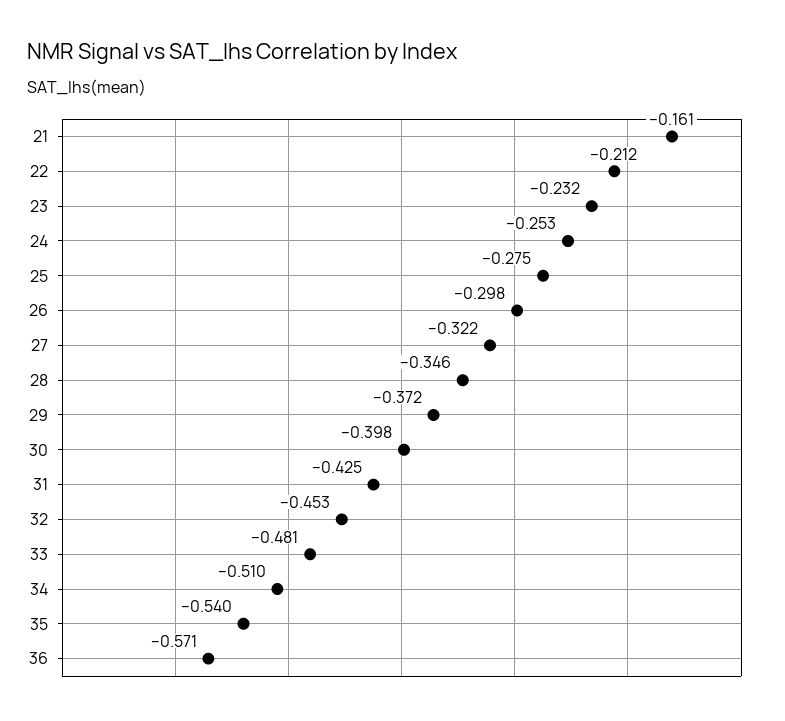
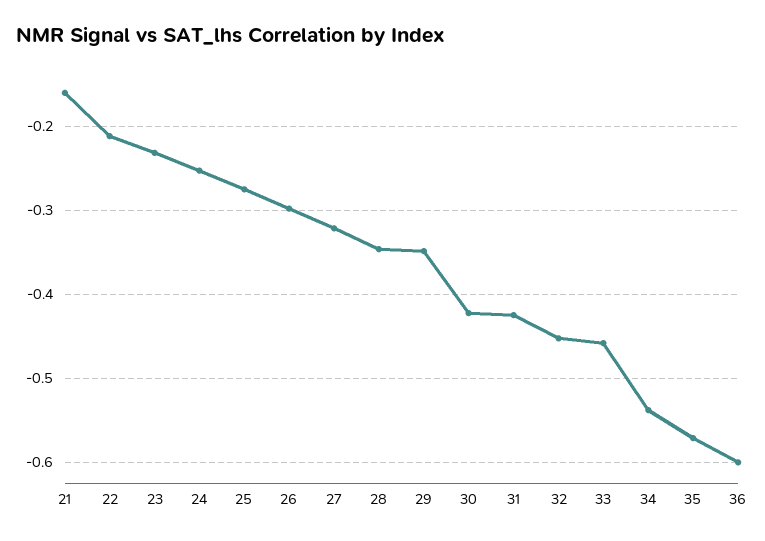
  {
    "21": -0.161,
    "22": -0.212,
    "23": -0.232,
    "24": -0.253,
    "25": -0.275,
    "26": -0.298,
    "27": -0.322,
    "28": -0.346,
-   "29": -0.372,
+   "29": -0.35,
-   "30": -0.398,
+   "30": -0.42,
    "31": -0.425,
    "32": -0.453,
-   "33": -0.481,
+   "33": -0.46,
-   "34": -0.51,
+   "34": -0.54,
-   "35": -0.54,
+   "35": -0.57,
-   "36": -0.571
+   "36": -0.6
  }

